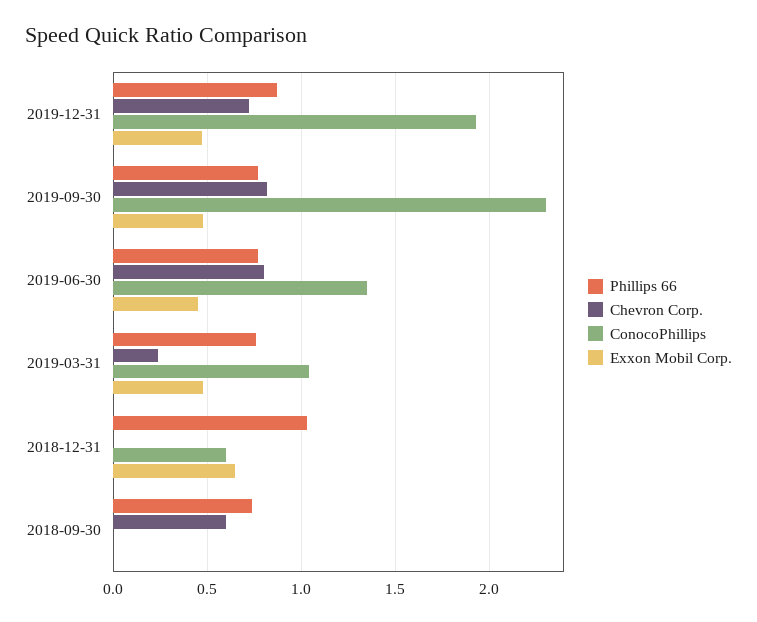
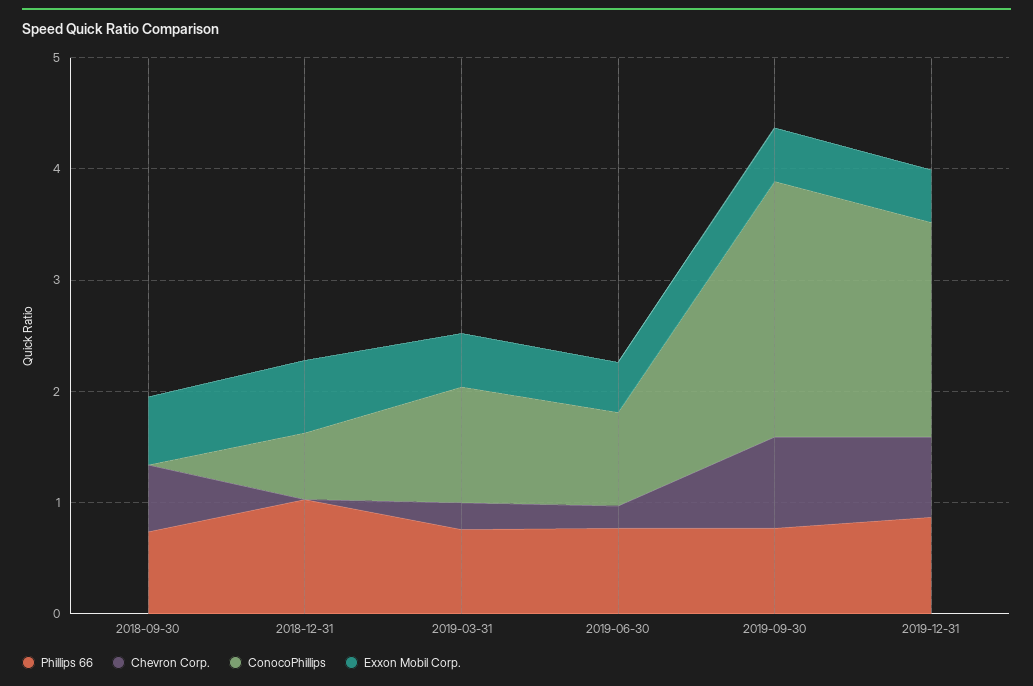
  {
    "Phillips 66": {
      "2019-12-31": 0.85,
      "2019-09-30": 0.75,
      "2019-06-30": 0.75,
      "2019-03-31": 0.75,
      "2018-12-31": 1.05,
      "2018-09-30": 0.75
    },
    "Chevron Corp.": {
      "2019-12-31": 0.7,
      "2019-09-30": 0.8,
-     "2019-06-30": 0.8,
+     "2019-06-30": 0.2,
      "2019-03-31": 0.25,
      "2018-12-31": 0,
      "2018-09-30": 0.6
    },
    "ConocoPhillips": {
      "2019-12-31": 1.95,
      "2019-09-30": 2.3,
-     "2019-06-30": 1.35,
+     "2019-06-30": 0.8,
      "2019-03-31": 1.05,
      "2018-12-31": 0.6,
      "2018-09-30": 0
    },
    "Exxon Mobil Corp.": {
      "2019-12-31": 0.45,
      "2019-09-30": 0.5,
      "2019-06-30": 0.45,
      "2019-03-31": 0.5,
      "2018-12-31": 0.65,
-     "2018-09-30": 0
+     "2018-09-30": 0.6
    }
  }

